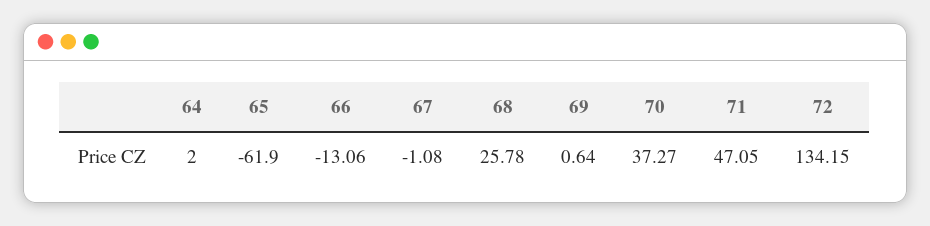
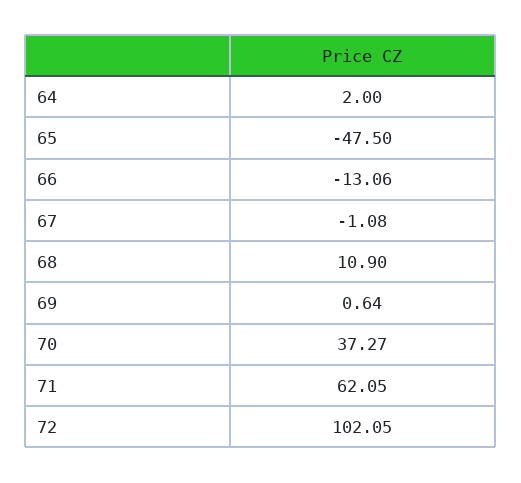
  {
    "64": 2,
-   "65": -61.9,
+   "65": -47.5,
    "66": -13.06,
    "67": -1.08,
-   "68": 25.78,
+   "68": 10.9,
    "69": 0.64,
    "70": 37.27,
-   "71": 47.05,
+   "71": 62.05,
-   "72": 134.15
+   "72": 102.05
  }

